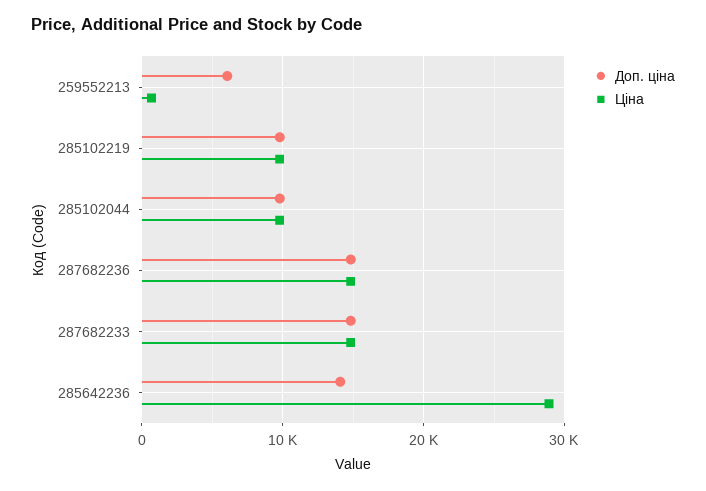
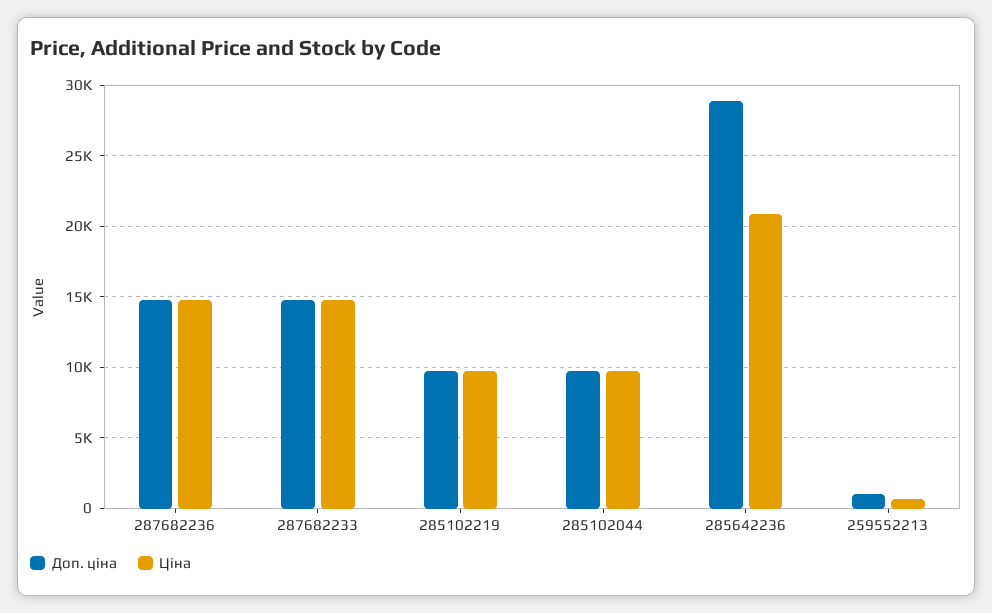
  {
    "Доп. ціна": {
-     "259552213": 6000,
+     "259552213": 1000,
      "285102219": 10000,
      "285102044": 10000,
      "287682236": 15000,
      "287682233": 15000,
-     "285642236": 14000
+     "285642236": 29000
    },
    "Ціна": {
      "259552213": 500,
      "285102219": 10000,
      "285102044": 10000,
      "287682236": 15000,
      "287682233": 15000,
-     "285642236": 29000
+     "285642236": 21000
    }
  }

